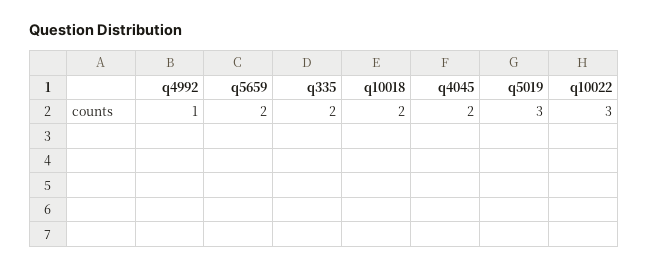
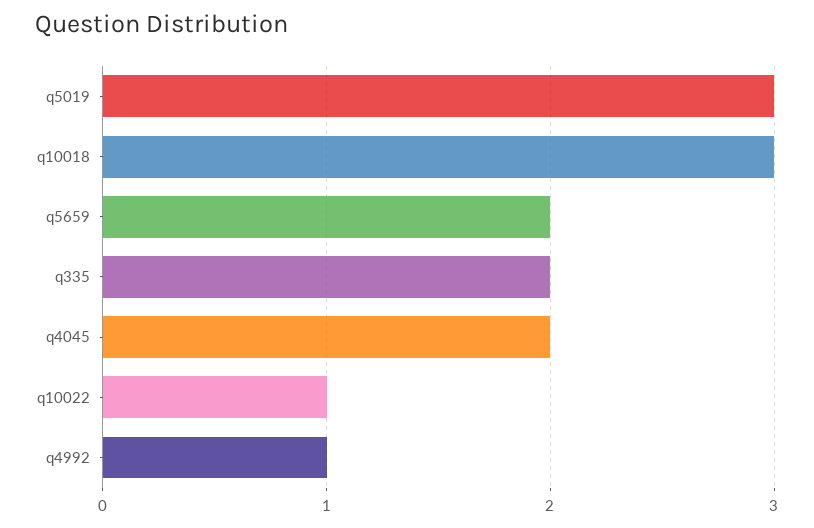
  {
    "q4992": 1,
    "q5659": 2,
    "q335": 2,
-   "q10018": 2,
+   "q10018": 3,
    "q4045": 2,
    "q5019": 3,
-   "q10022": 3
+   "q10022": 1
  }

